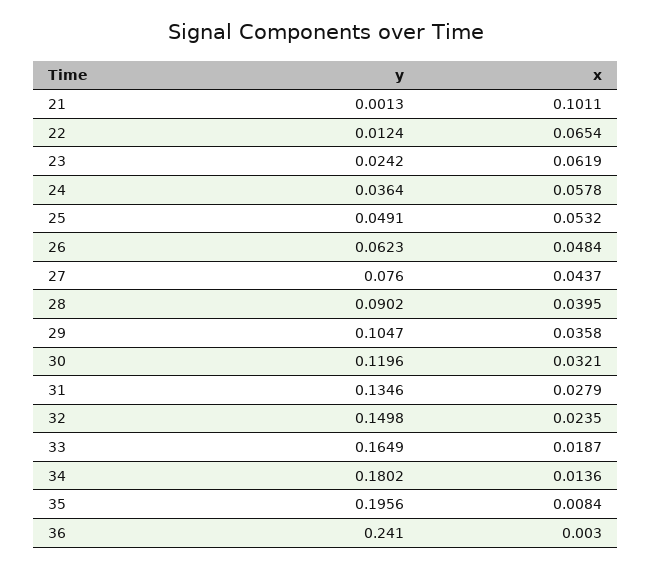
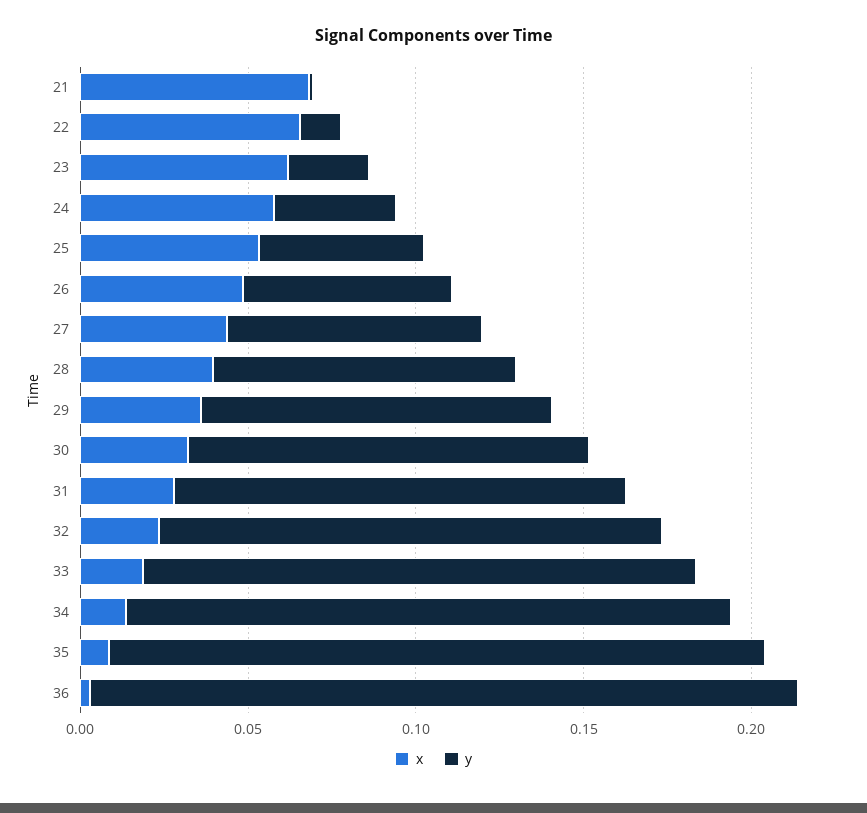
  {
    "y": {
      "21": 0.0013,
      "22": 0.0124,
      "23": 0.0242,
      "24": 0.0364,
      "25": 0.0491,
      "26": 0.0623,
      "27": 0.076,
      "28": 0.0902,
      "29": 0.1047,
      "30": 0.1196,
      "31": 0.1346,
      "32": 0.1498,
      "33": 0.1649,
      "34": 0.1802,
      "35": 0.1956,
-     "36": 0.241
+     "36": 0.21
    },
    "x": {
-     "21": 0.1011,
+     "21": 0.07,
      "22": 0.0654,
      "23": 0.0619,
      "24": 0.0578,
      "25": 0.0532,
      "26": 0.0484,
      "27": 0.0437,
      "28": 0.0395,
      "29": 0.0358,
      "30": 0.0321,
      "31": 0.0279,
      "32": 0.0235,
      "33": 0.0187,
      "34": 0.0136,
      "35": 0.0084,
      "36": 0.003
    }
  }

